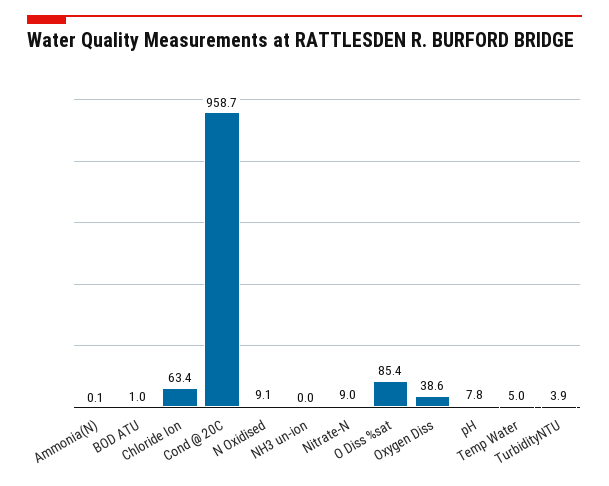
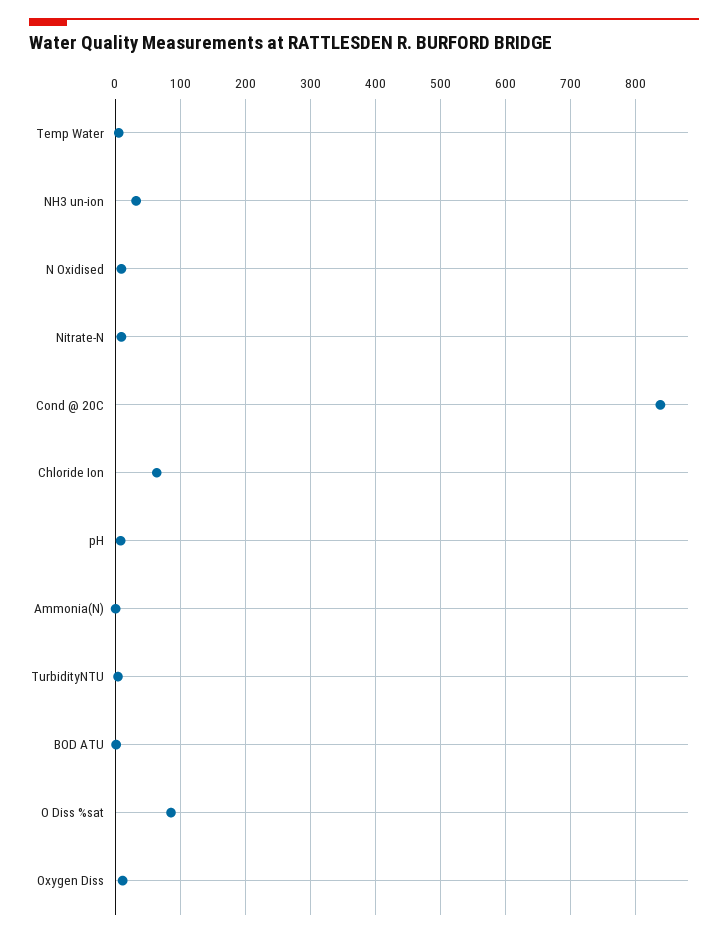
  {
    "Ammonia(N)": 0.1,
    "BOD ATU": 1,
    "Chloride Ion": 63.4,
-   "Cond @ 20C": 958.7,
+   "Cond @ 20C": 840,
    "N Oxidised": 9.1,
-   "NH3 un-ion": 0,
+   "NH3 un-ion": 30,
    "Nitrate-N": 9,
    "O Diss %sat": 85.4,
-   "Oxygen Diss": 38.6,
+   "Oxygen Diss": 10,
    "pH": 7.8,
    "Temp Water": 5,
    "TurbidityNTU": 3.9
  }

